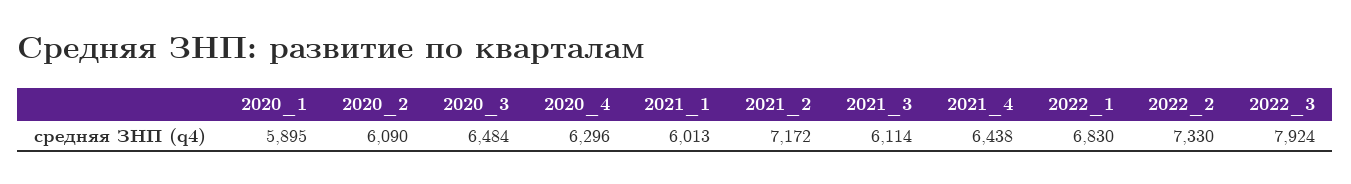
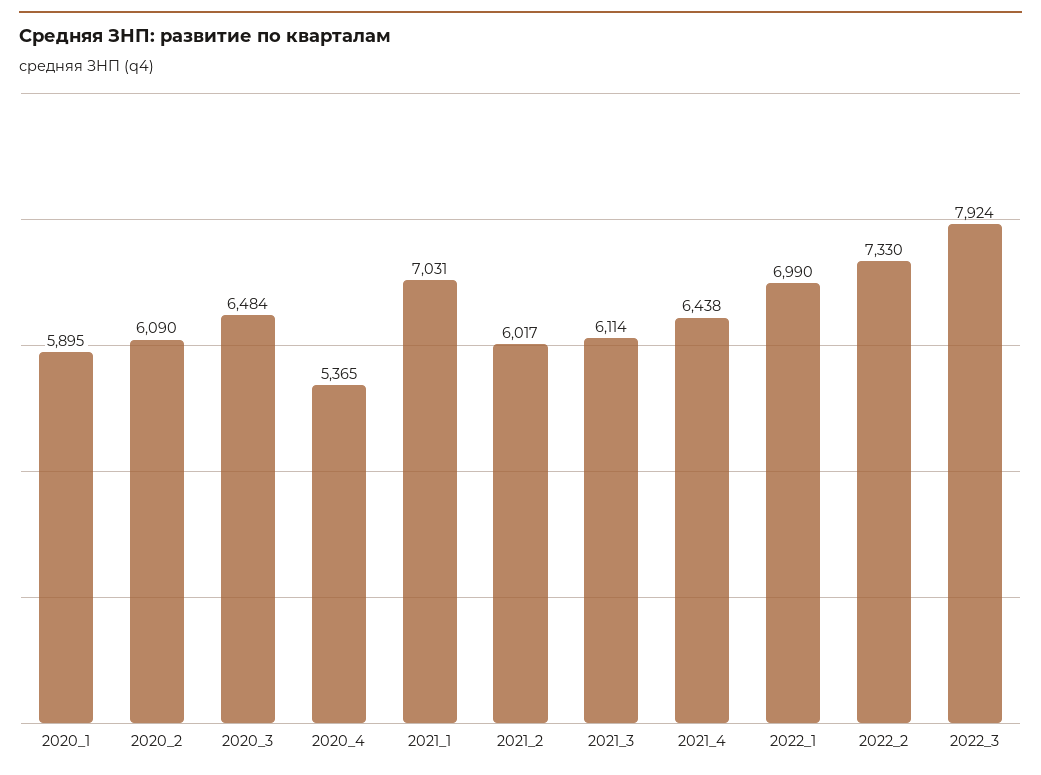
  {
    "2020_1": 5895,
    "2020_2": 6090,
    "2020_3": 6484,
-   "2020_4": 6296,
+   "2020_4": 5365,
-   "2021_1": 6013,
+   "2021_1": 7031,
-   "2021_2": 7172,
+   "2021_2": 6017,
    "2021_3": 6114,
    "2021_4": 6438,
-   "2022_1": 6830,
+   "2022_1": 6990,
    "2022_2": 7330,
    "2022_3": 7924
  }

